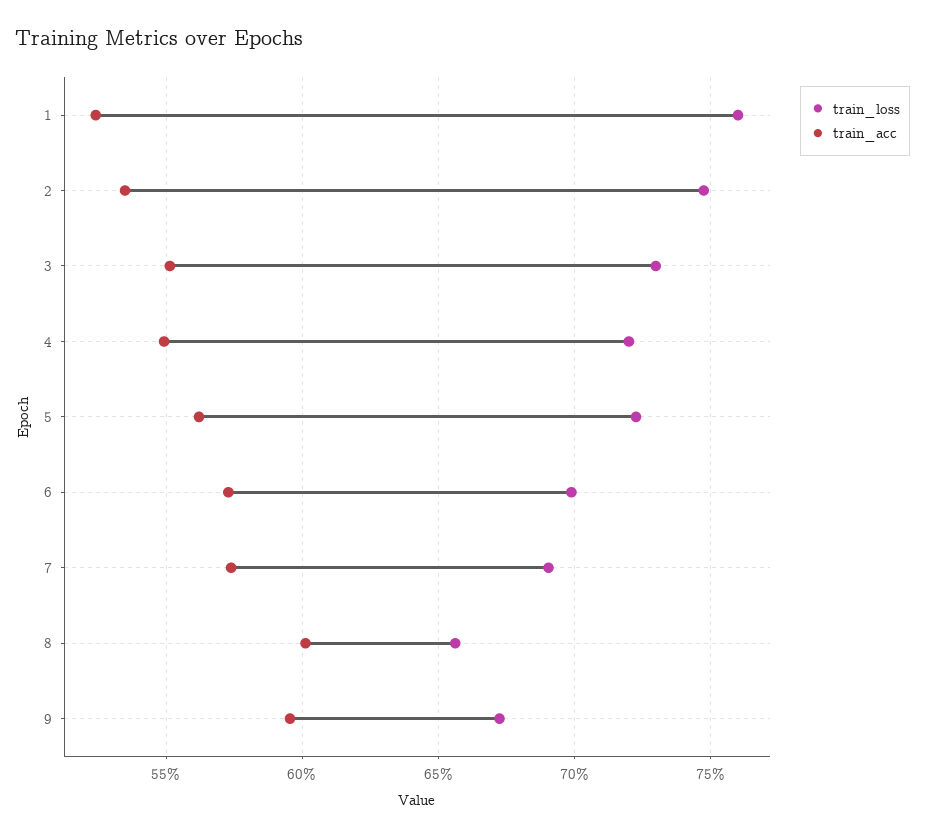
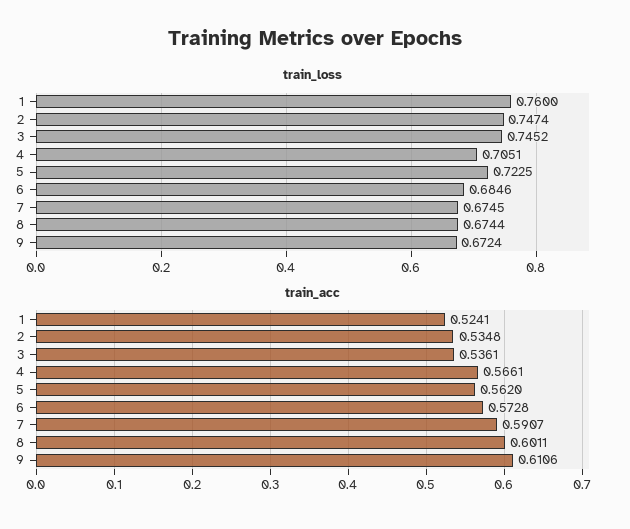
  {
    "train_loss": {
      "1": 0.76,
      "2": 0.7474,
-     "3": 0.73,
+     "3": 0.7452,
-     "4": 0.72,
+     "4": 0.7051,
      "5": 0.7225,
-     "6": 0.7,
+     "6": 0.6846,
-     "7": 0.69,
+     "7": 0.6745,
-     "8": 0.655,
+     "8": 0.6744,
      "9": 0.6724
    },
    "train_acc": {
      "1": 0.5241,
      "2": 0.5348,
-     "3": 0.55,
+     "3": 0.5361,
-     "4": 0.55,
+     "4": 0.5661,
      "5": 0.562,
      "6": 0.5728,
-     "7": 0.575,
+     "7": 0.5907,
      "8": 0.6011,
-     "9": 0.595
+     "9": 0.6106
    }
  }

